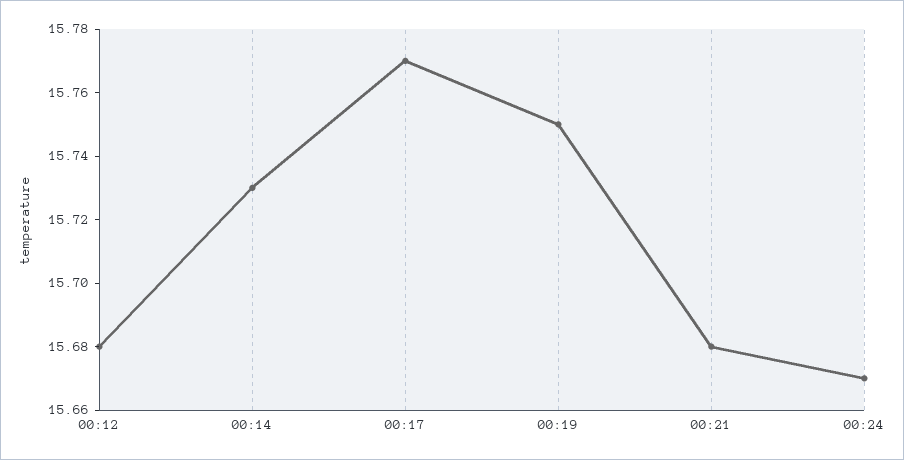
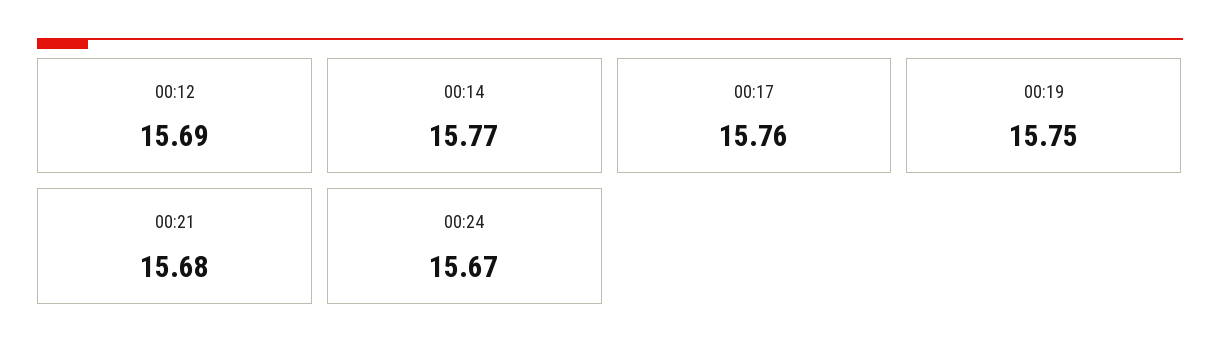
  {
-   "00:12": 15.68,
+   "00:12": 15.69,
-   "00:14": 15.73,
+   "00:14": 15.77,
-   "00:17": 15.77,
+   "00:17": 15.76,
    "00:19": 15.75,
    "00:21": 15.68,
    "00:24": 15.67
  }

